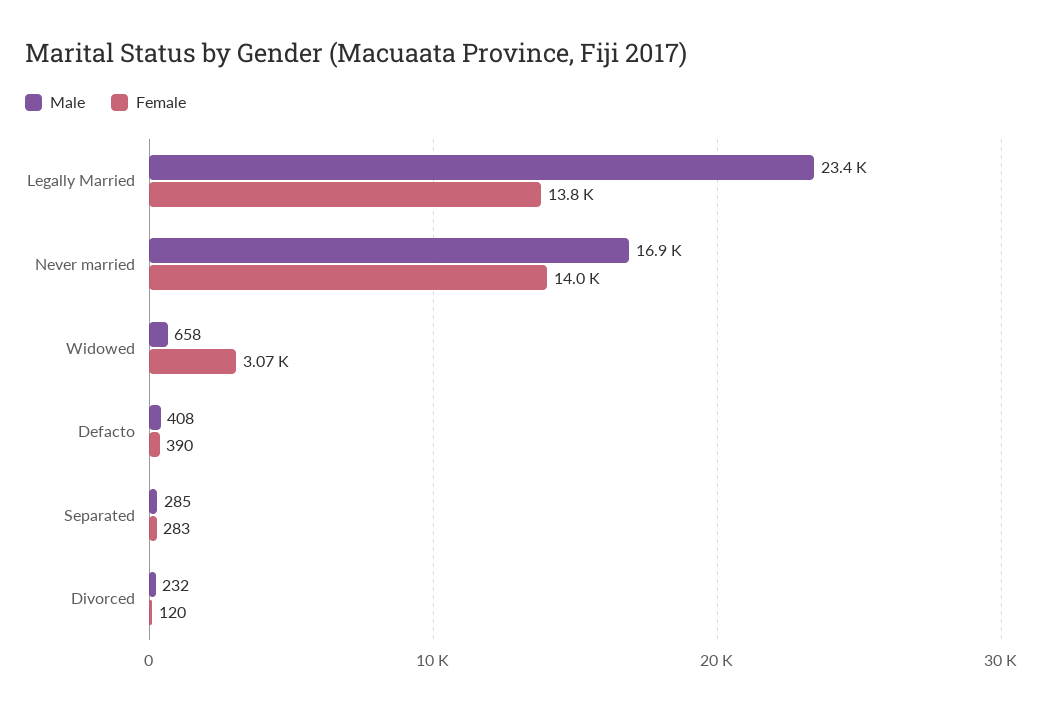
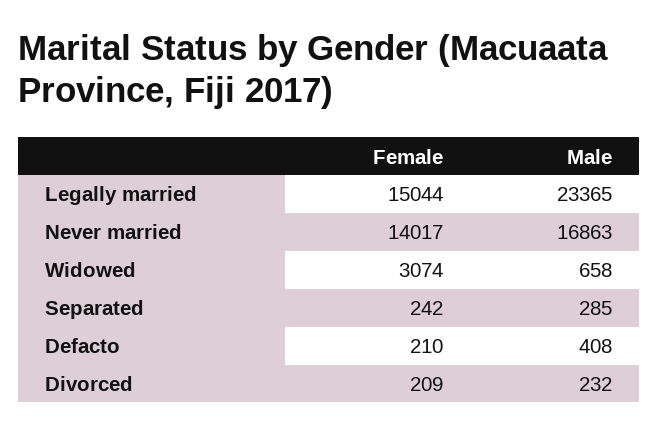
  {
    "Male": {
      "Legally Married": 23365,
      "Never married": 16863,
      "Widowed": 658,
      "Defacto": 408,
      "Separated": 285,
      "Divorced": 232
    },
    "Female": {
-     "Legally Married": 13800,
+     "Legally Married": 15044,
      "Never married": 14017,
      "Widowed": 3074,
-     "Defacto": 390,
+     "Defacto": 210,
-     "Separated": 283,
+     "Separated": 242,
-     "Divorced": 120
+     "Divorced": 209
    }
  }

